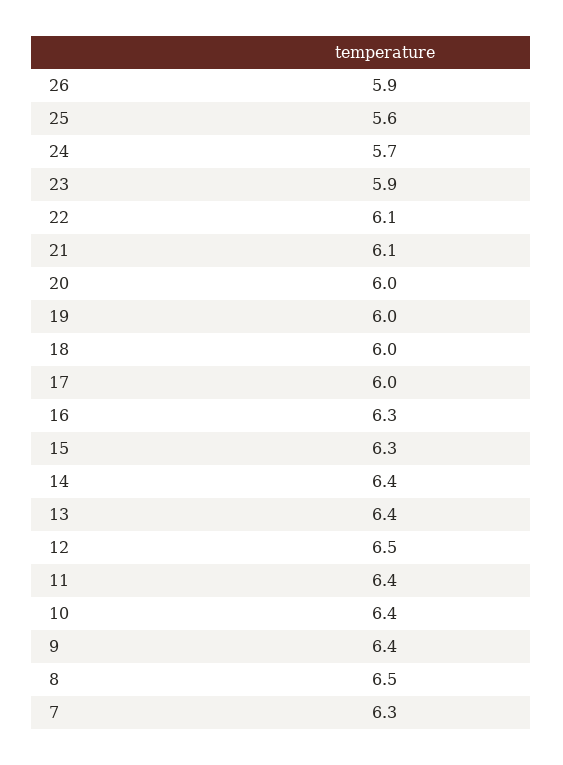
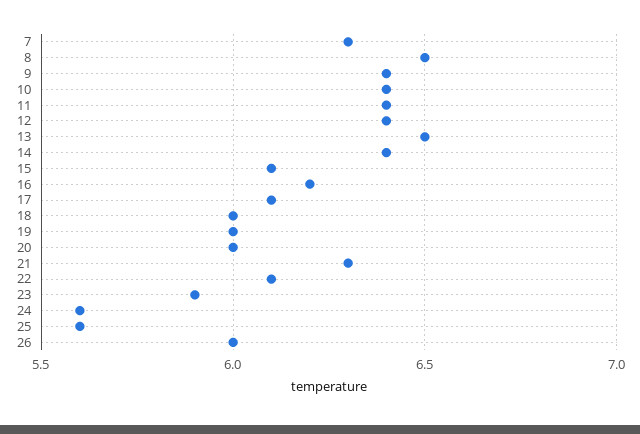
  {
-   "26": 5.9,
+   "26": 6,
    "25": 5.6,
-   "24": 5.7,
+   "24": 5.6,
    "23": 5.9,
    "22": 6.1,
-   "21": 6.1,
+   "21": 6.3,
    "20": 6,
    "19": 6,
    "18": 6,
-   "17": 6,
+   "17": 6.1,
-   "16": 6.3,
+   "16": 6.2,
-   "15": 6.3,
+   "15": 6.1,
    "14": 6.4,
-   "13": 6.4,
+   "13": 6.5,
-   "12": 6.5,
+   "12": 6.4,
    "11": 6.4,
    "10": 6.4,
    "9": 6.4,
    "8": 6.5,
    "7": 6.3
  }

